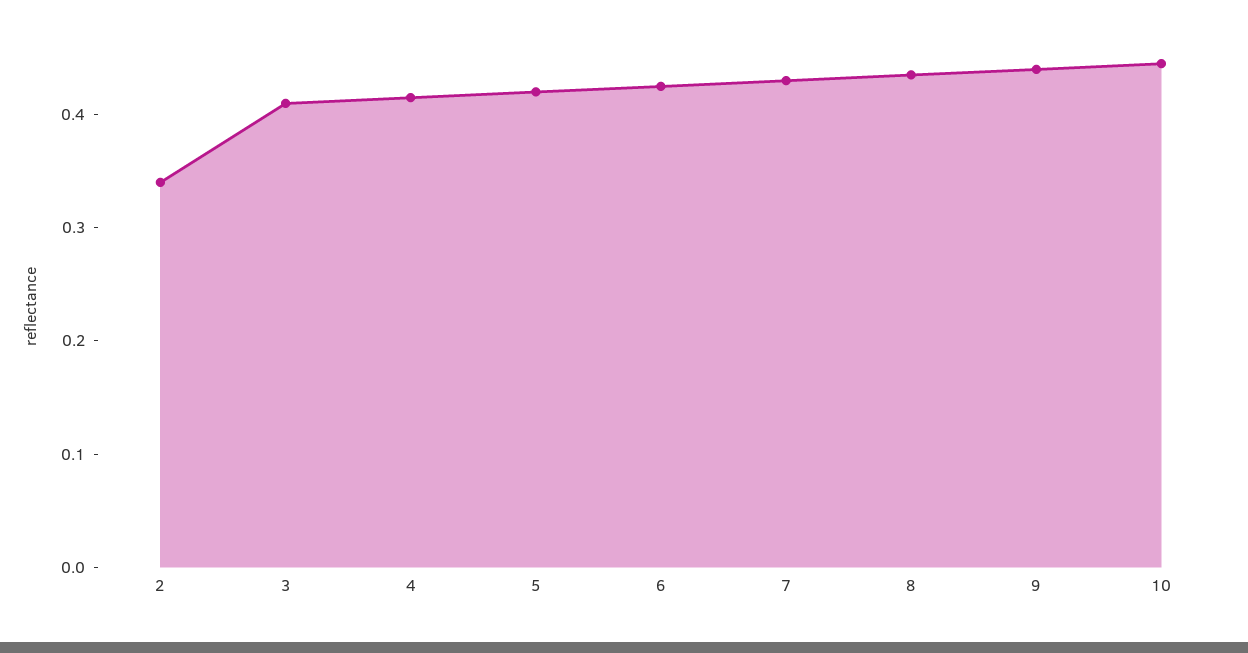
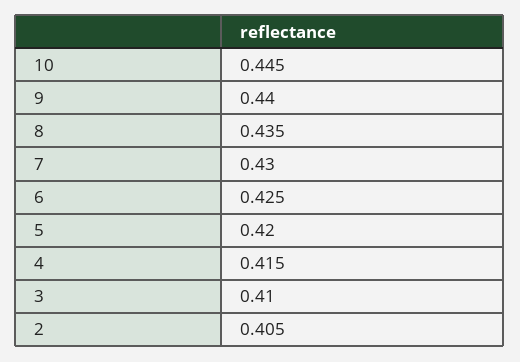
  {
-   "2": 0.34,
+   "2": 0.405,
    "3": 0.41,
    "4": 0.415,
    "5": 0.42,
    "6": 0.425,
    "7": 0.43,
    "8": 0.435,
    "9": 0.44,
    "10": 0.445
  }

